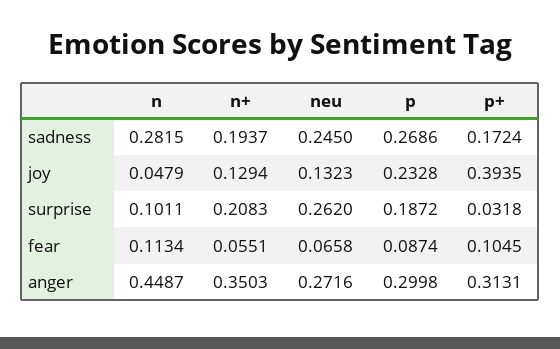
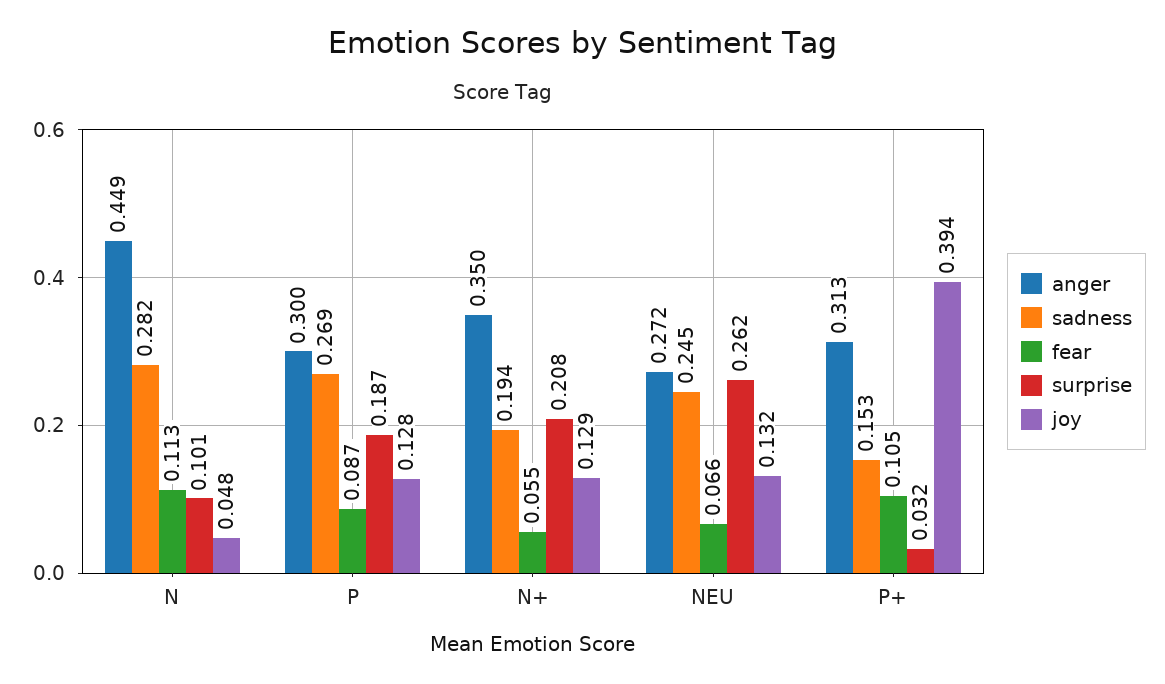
  {
    "sadness": {
      "n": 0.2815,
      "n+": 0.1937,
      "neu": 0.245,
      "p": 0.2686,
-     "p+": 0.1724
+     "p+": 0.153
    },
    "joy": {
      "n": 0.0479,
      "n+": 0.1294,
      "neu": 0.1323,
-     "p": 0.2328,
+     "p": 0.128,
      "p+": 0.3935
    },
    "surprise": {
      "n": 0.1011,
      "n+": 0.2083,
      "neu": 0.262,
      "p": 0.1872,
      "p+": 0.0318
    },
    "fear": {
      "n": 0.1134,
      "n+": 0.0551,
      "neu": 0.0658,
      "p": 0.0874,
      "p+": 0.1045
    },
    "anger": {
      "n": 0.4487,
      "n+": 0.3503,
      "neu": 0.2716,
      "p": 0.2998,
      "p+": 0.3131
    }
  }

